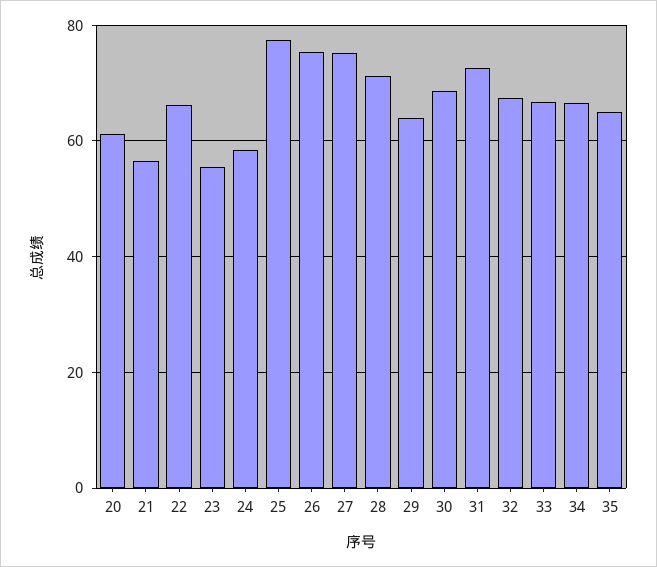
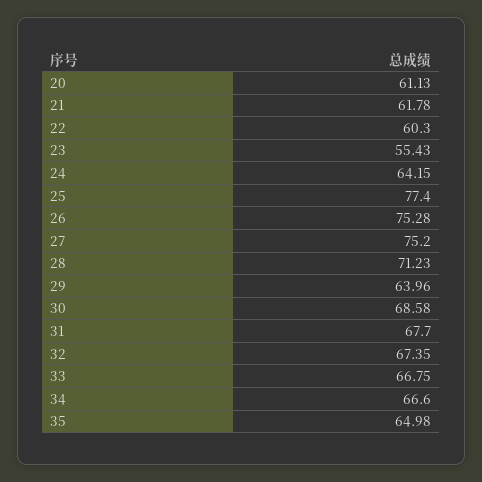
  {
    "20": 61.13,
-   "21": 56,
+   "21": 61.78,
-   "22": 66,
+   "22": 60.3,
    "23": 55.43,
-   "24": 58,
+   "24": 64.15,
    "25": 77.4,
    "26": 75.28,
    "27": 75.2,
    "28": 71.23,
    "29": 63.96,
    "30": 68.58,
-   "31": 72,
+   "31": 67.7,
    "32": 67.35,
    "33": 66.75,
    "34": 66.6,
    "35": 64.98
  }

